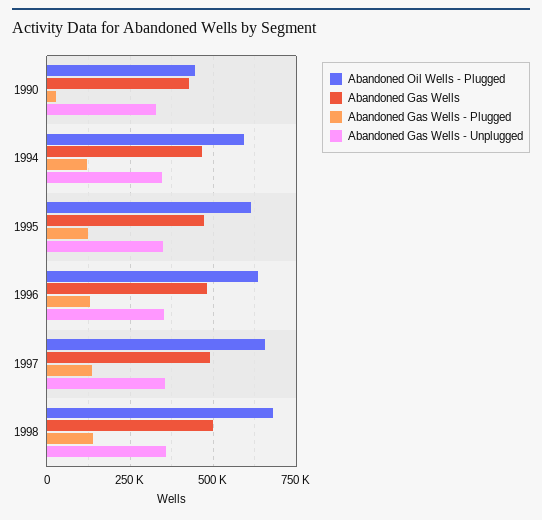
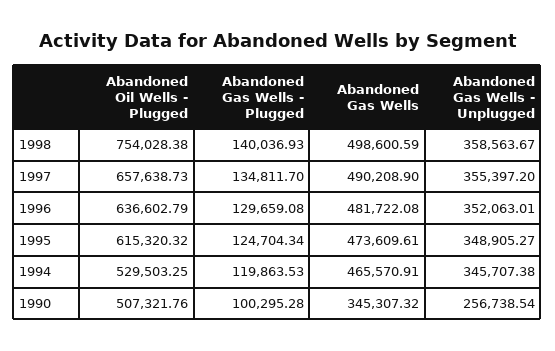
  {
    "Abandoned Oil Wells - Plugged": {
-     "1990": 450000,
+     "1990": 507321.76,
-     "1994": 600000,
+     "1994": 529503.25,
      "1995": 615320.32,
      "1996": 636602.79,
      "1997": 657638.73,
-     "1998": 675000
+     "1998": 754028.38
    },
    "Abandoned Gas Wells": {
-     "1990": 425000,
+     "1990": 345307.32,
      "1994": 465570.91,
      "1995": 473609.61,
      "1996": 481722.08,
      "1997": 490208.9,
      "1998": 498600.59
    },
    "Abandoned Gas Wells - Plugged": {
-     "1990": 25000,
+     "1990": 100295.28,
      "1994": 119863.53,
      "1995": 124704.34,
      "1996": 129659.08,
      "1997": 134811.7,
      "1998": 140036.93
    },
    "Abandoned Gas Wells - Unplugged": {
-     "1990": 325000,
+     "1990": 256738.54,
      "1994": 345707.38,
      "1995": 348905.27,
      "1996": 352063.01,
      "1997": 355397.2,
      "1998": 358563.67
    }
  }

